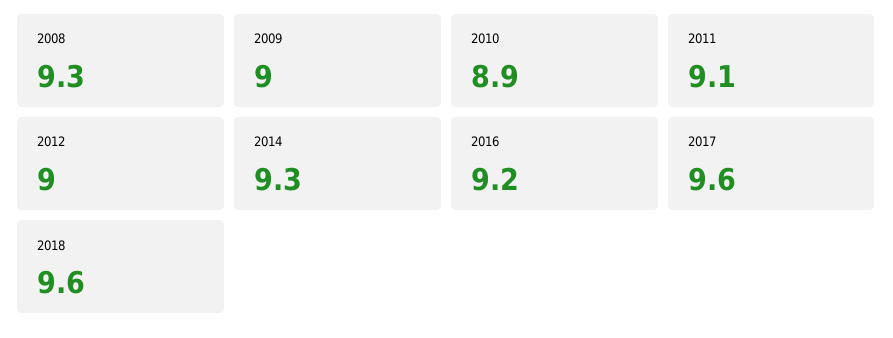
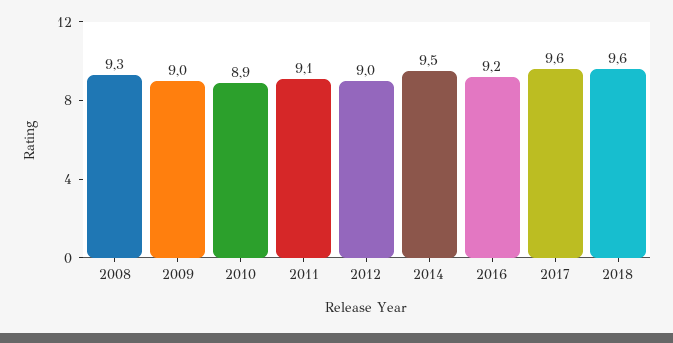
  {
    "2008": 9.3,
    "2009": 9,
    "2010": 8.9,
    "2011": 9.1,
    "2012": 9,
-   "2014": 9.3,
+   "2014": 9.5,
    "2016": 9.2,
    "2017": 9.6,
    "2018": 9.6
  }

